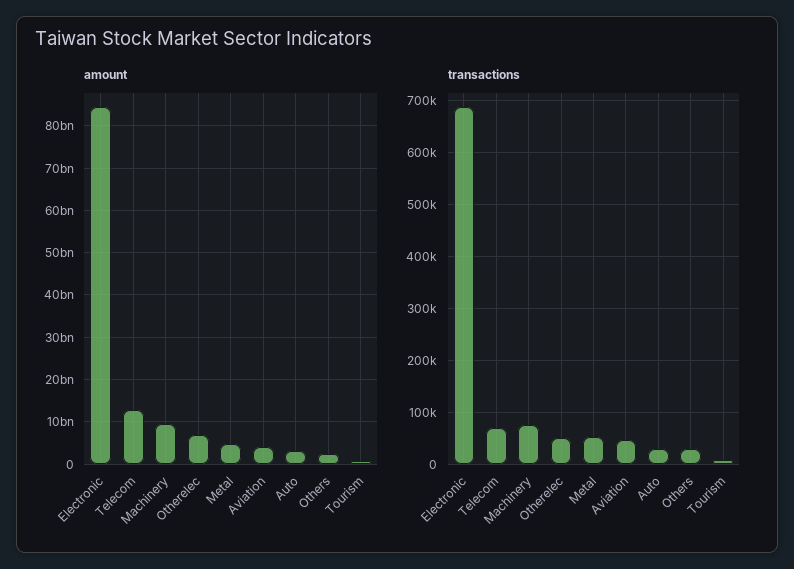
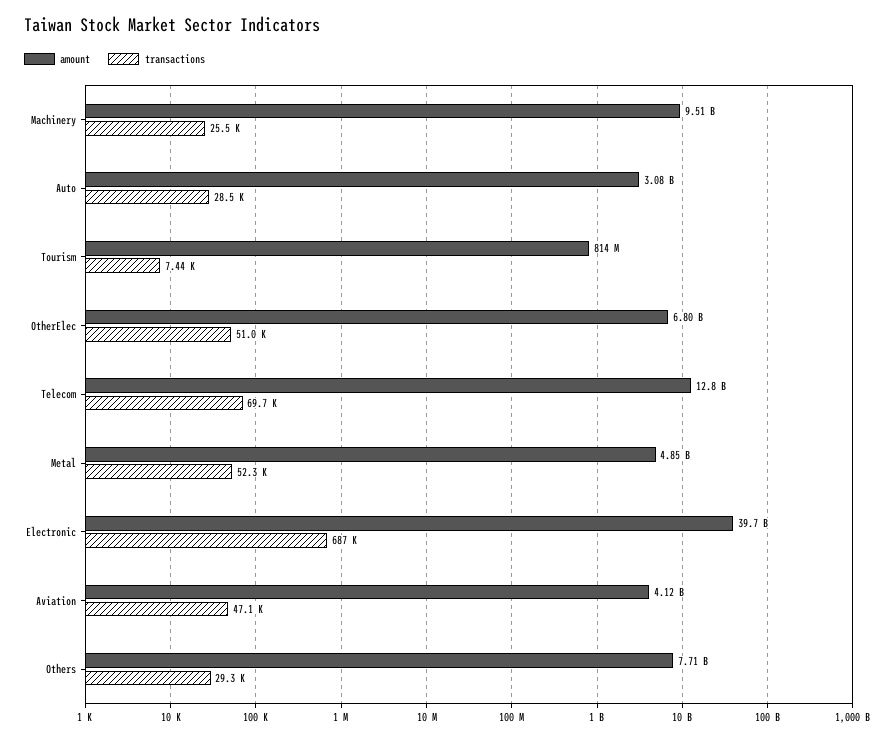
  {
    "amount": {
-     "Electronic": 84000000000,
+     "Electronic": 39700000000,
      "Telecom": 12800000000,
      "Machinery": 9510000000,
      "Otherelec": 6800000000,
      "Metal": 4850000000,
      "Aviation": 4120000000,
      "Auto": 3080000000,
-     "Others": 2000000000,
+     "Others": 7710000000,
      "Tourism": 814000000
    },
    "transactions": {
      "Electronic": 687000,
      "Telecom": 69700,
-     "Machinery": 80000,
+     "Machinery": 25500,
      "Otherelec": 51000,
      "Metal": 52300,
      "Aviation": 47100,
      "Auto": 28500,
      "Others": 29300,
      "Tourism": 7440
    }
  }

